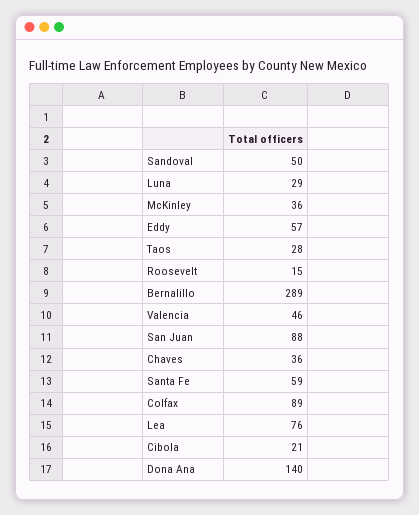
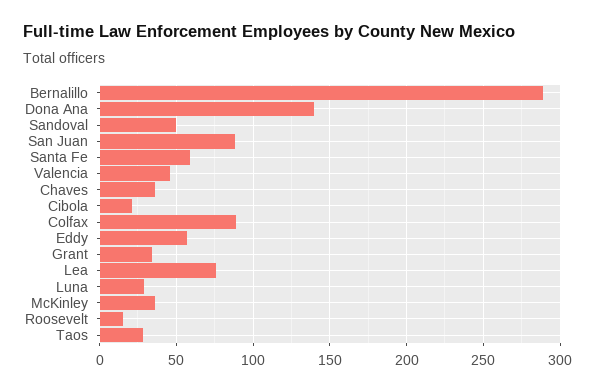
  {
    "Sandoval": 50,
    "Luna": 29,
    "McKinley": 36,
    "Eddy": 57,
    "Taos": 28,
    "Roosevelt": 15,
    "Bernalillo": 289,
    "Valencia": 46,
    "San Juan": 88,
    "Chaves": 36,
    "Santa Fe": 59,
    "Colfax": 89,
    "Lea": 76,
    "Cibola": 21,
-   "Dona Ana": 140
+   "Dona Ana": 140,
+   "Grant": 35
  }

